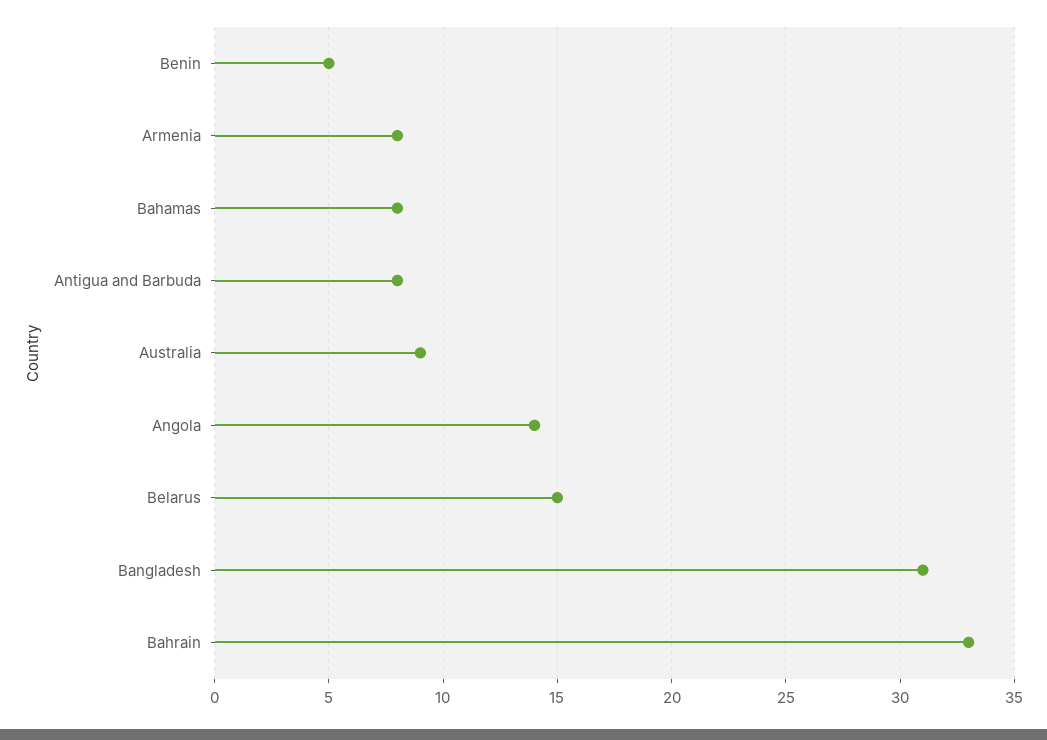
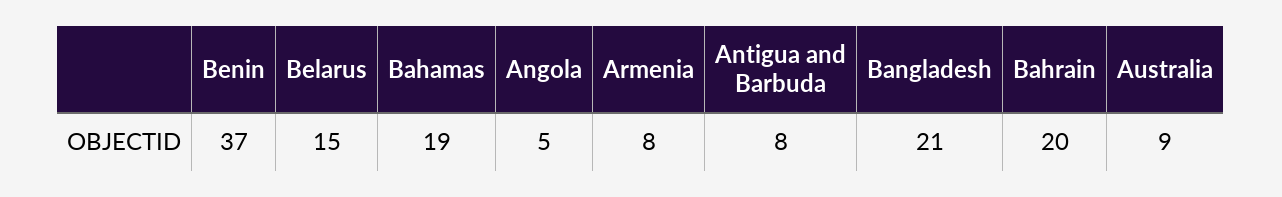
  {
-   "Benin": 5,
+   "Benin": 37,
    "Armenia": 8,
-   "Bahamas": 8,
+   "Bahamas": 19,
    "Antigua and Barbuda": 8,
    "Australia": 9,
-   "Angola": 14,
+   "Angola": 5,
    "Belarus": 15,
-   "Bangladesh": 31,
+   "Bangladesh": 21,
-   "Bahrain": 33
+   "Bahrain": 20
  }

